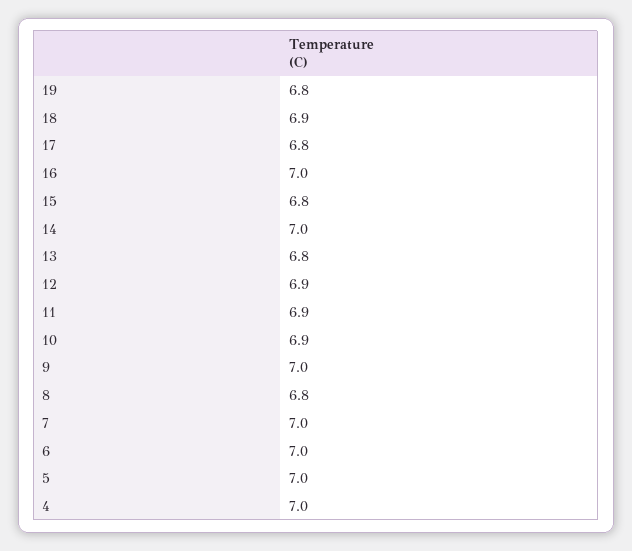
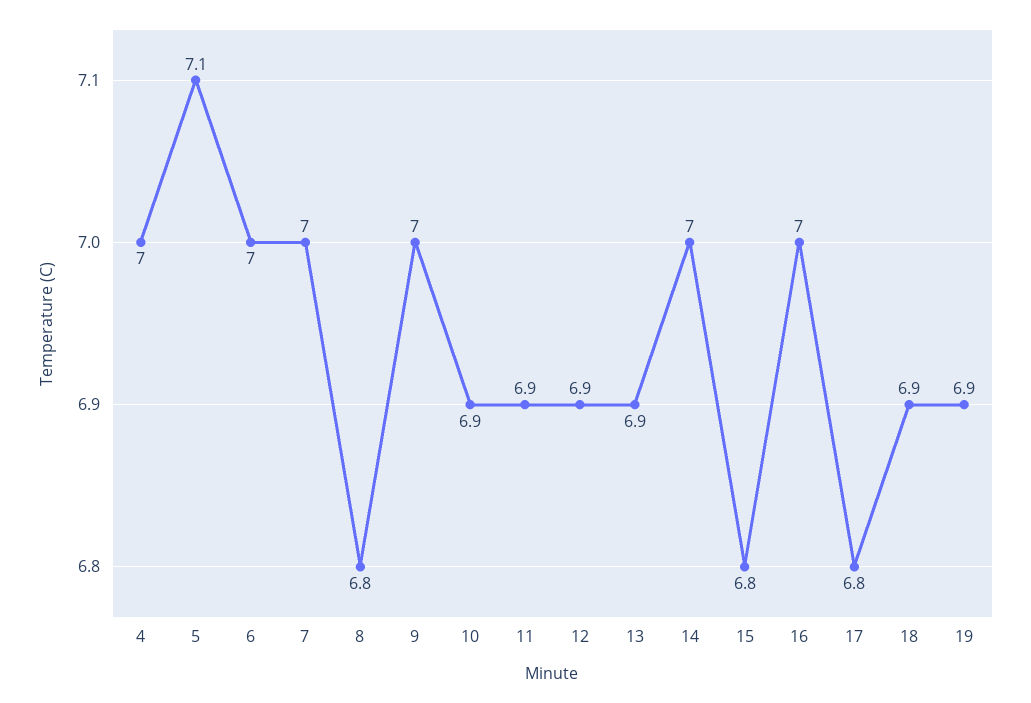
  {
-   "19": 6.8,
+   "19": 6.9,
    "18": 6.9,
    "17": 6.8,
    "16": 7,
    "15": 6.8,
    "14": 7,
-   "13": 6.8,
+   "13": 6.9,
    "12": 6.9,
    "11": 6.9,
    "10": 6.9,
    "9": 7,
    "8": 6.8,
    "7": 7,
    "6": 7,
-   "5": 7,
+   "5": 7.1,
    "4": 7
  }

